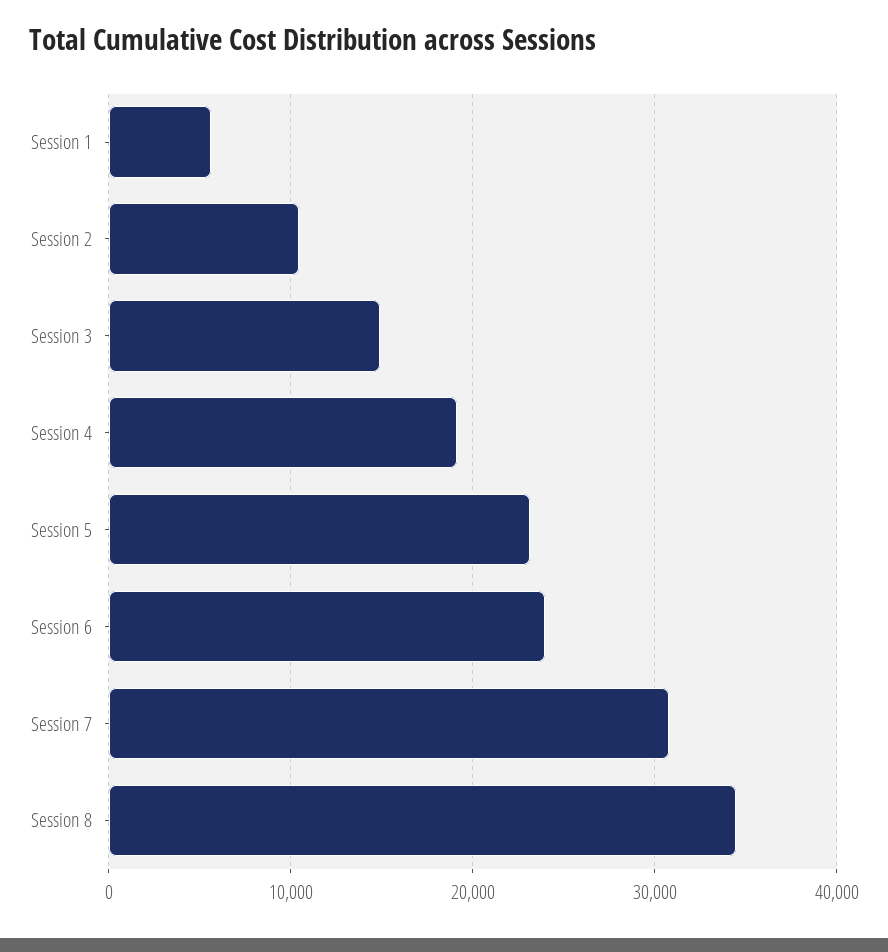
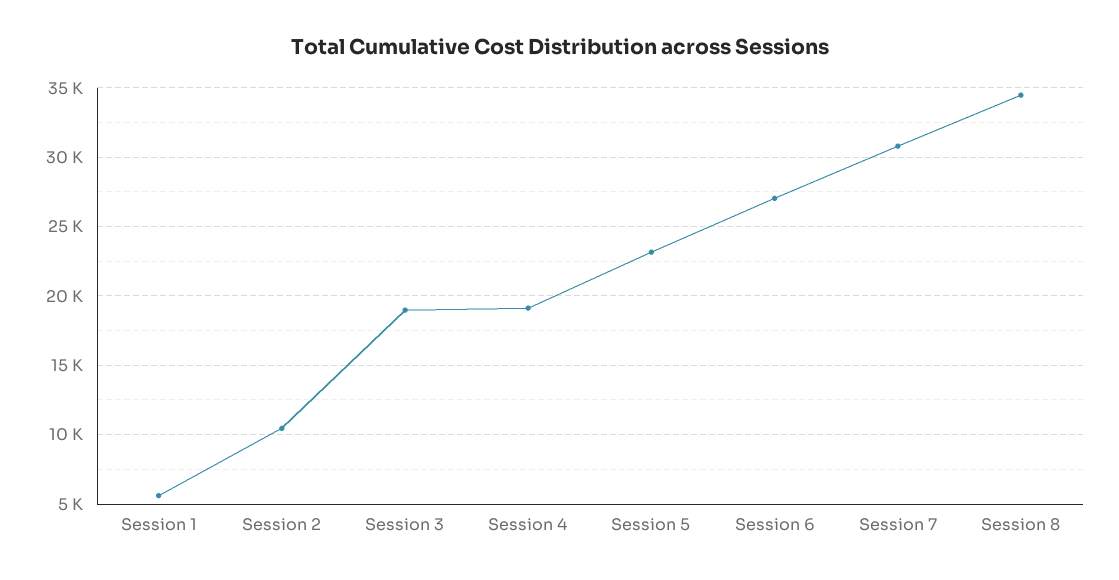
  {
    "Session 1": 5500,
    "Session 2": 10500,
-   "Session 3": 15000,
+   "Session 3": 19000,
    "Session 4": 19000,
    "Session 5": 23000,
-   "Session 6": 24000,
+   "Session 6": 27000,
    "Session 7": 31000,
    "Session 8": 34500
  }

